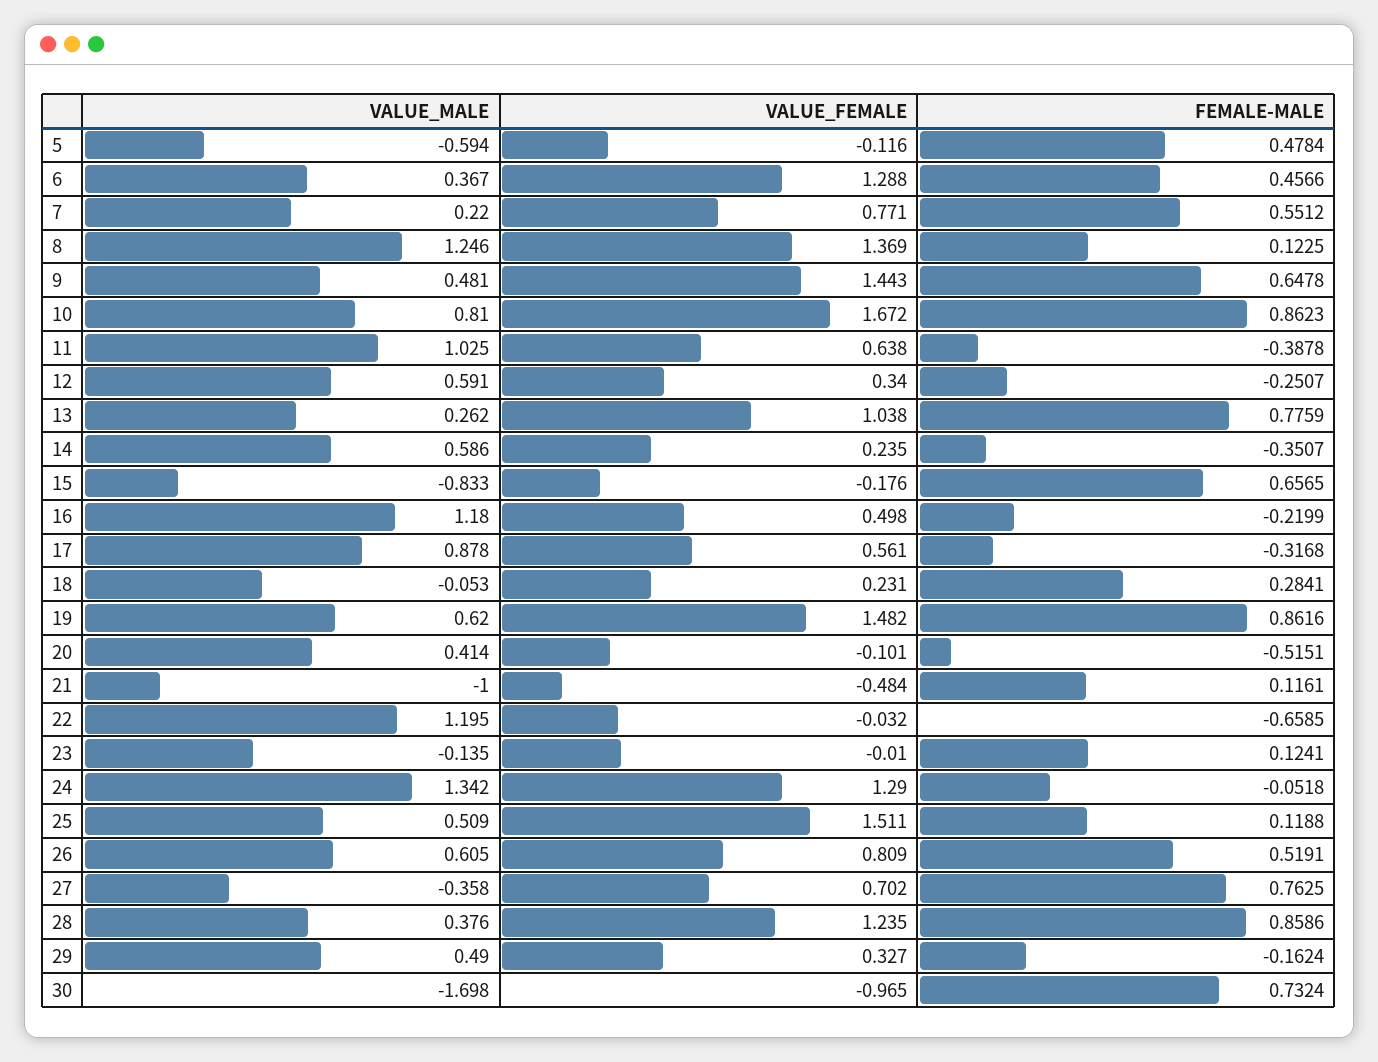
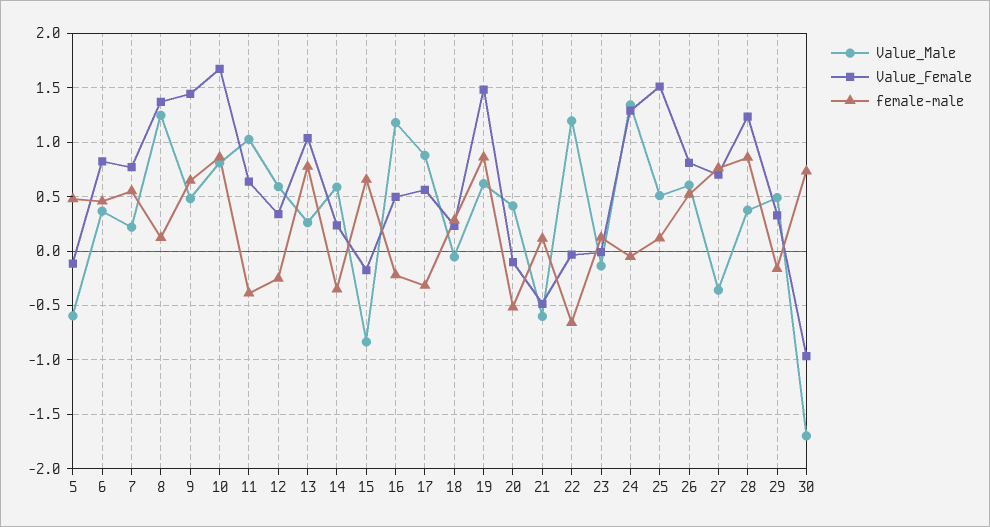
  {
    "VALUE_MALE": {
      "5": -0.594,
      "6": 0.367,
      "7": 0.22,
      "8": 1.246,
      "9": 0.481,
      "10": 0.81,
      "11": 1.025,
      "12": 0.591,
      "13": 0.262,
      "14": 0.586,
      "15": -0.833,
      "16": 1.18,
      "17": 0.878,
      "18": -0.053,
      "19": 0.62,
      "20": 0.414,
-     "21": -1,
+     "21": -0.6,
      "22": 1.195,
      "23": -0.135,
      "24": 1.342,
      "25": 0.509,
      "26": 0.605,
      "27": -0.358,
      "28": 0.376,
      "29": 0.49,
      "30": -1.698
    },
    "VALUE_FEMALE": {
      "5": -0.116,
-     "6": 1.288,
+     "6": 0.8,
      "7": 0.771,
      "8": 1.369,
      "9": 1.443,
      "10": 1.672,
      "11": 0.638,
      "12": 0.34,
      "13": 1.038,
      "14": 0.235,
      "15": -0.176,
      "16": 0.498,
      "17": 0.561,
      "18": 0.231,
      "19": 1.482,
      "20": -0.101,
      "21": -0.484,
      "22": -0.032,
      "23": -0.01,
      "24": 1.29,
      "25": 1.511,
      "26": 0.809,
      "27": 0.702,
      "28": 1.235,
      "29": 0.327,
      "30": -0.965
    },
    "FEMALE-MALE": {
      "5": 0.4784,
      "6": 0.4566,
      "7": 0.5512,
      "8": 0.1225,
      "9": 0.6478,
      "10": 0.8623,
      "11": -0.3878,
      "12": -0.2507,
      "13": 0.7759,
      "14": -0.3507,
      "15": 0.6565,
      "16": -0.2199,
      "17": -0.3168,
      "18": 0.2841,
      "19": 0.8616,
      "20": -0.5151,
      "21": 0.1161,
      "22": -0.6585,
      "23": 0.1241,
      "24": -0.0518,
      "25": 0.1188,
      "26": 0.5191,
      "27": 0.7625,
      "28": 0.8586,
      "29": -0.1624,
      "30": 0.7324
    }
  }

